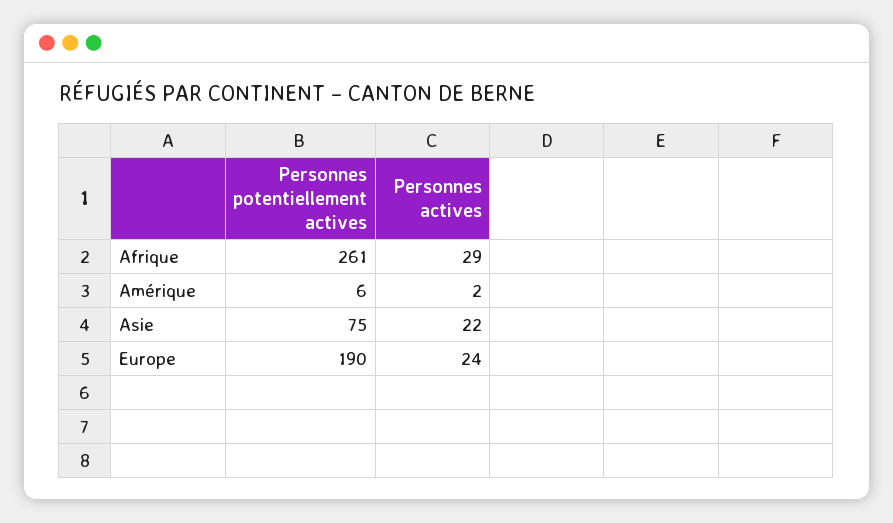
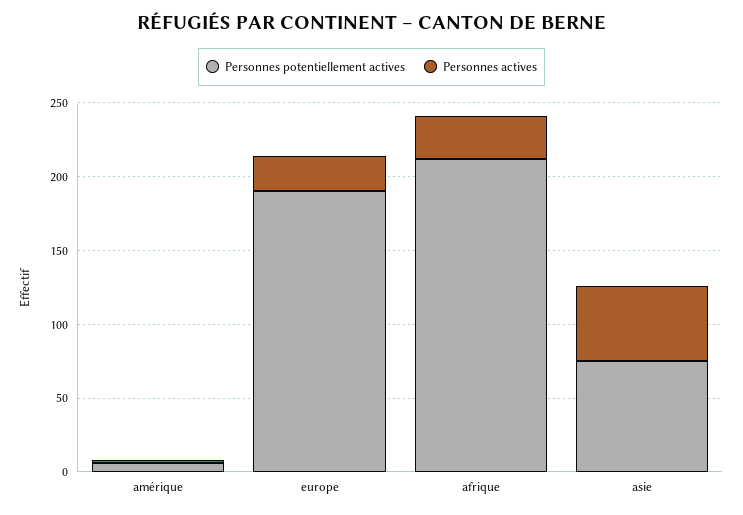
  {
    "Personnes potentiellement actives": {
-     "Afrique": 261,
+     "Afrique": 210,
      "Amérique": 6,
      "Asie": 75,
      "Europe": 190
    },
    "Personnes actives": {
      "Afrique": 29,
      "Amérique": 2,
-     "Asie": 22,
+     "Asie": 50,
      "Europe": 24
    }
  }

